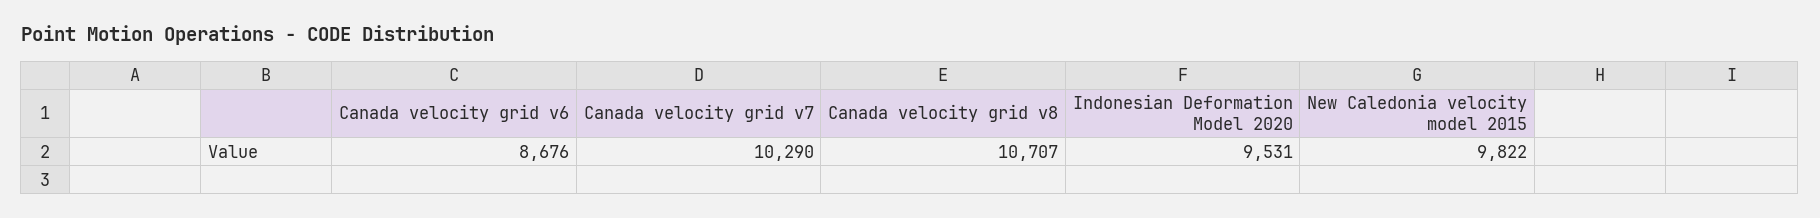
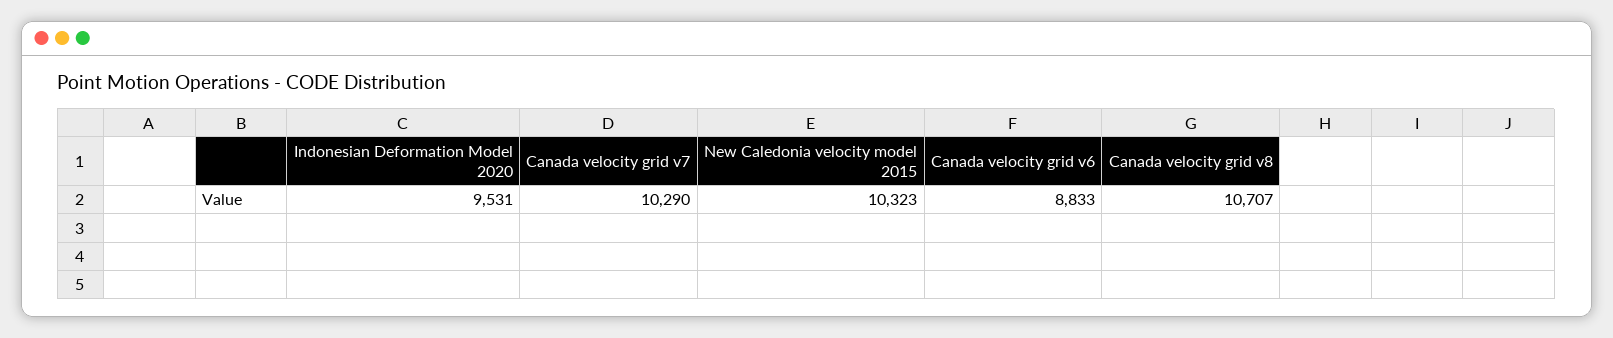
  {
-   "Canada velocity grid v6": 8676,
+   "Canada velocity grid v6": 8833,
    "Canada velocity grid v7": 10290,
    "Canada velocity grid v8": 10707,
    "Indonesian Deformation Model 2020": 9531,
-   "New Caledonia velocity model 2015": 9822
+   "New Caledonia velocity model 2015": 10323
  }

